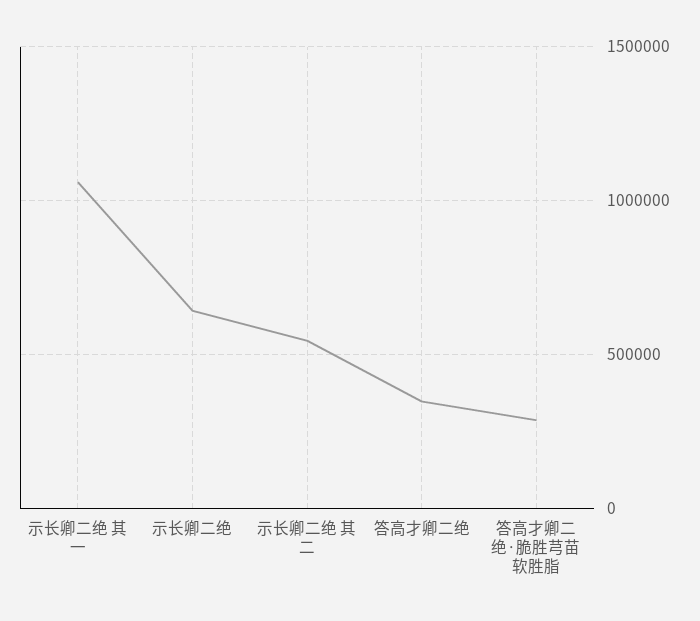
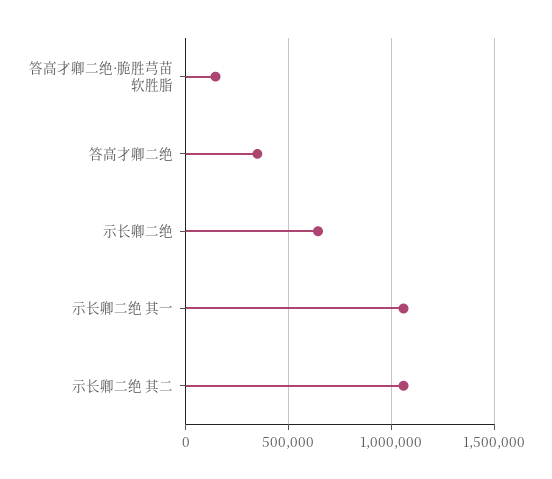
  {
    "示长卿二绝 其一": 1050000,
    "示长卿二绝": 650000,
-   "示长卿二绝 其二": 550000,
+   "示长卿二绝 其二": 1050000,
    "答高才卿二绝": 350000,
-   "答高才卿二绝·脆胜芎苗软胜脂": 300000
+   "答高才卿二绝·脆胜芎苗软胜脂": 150000
  }

